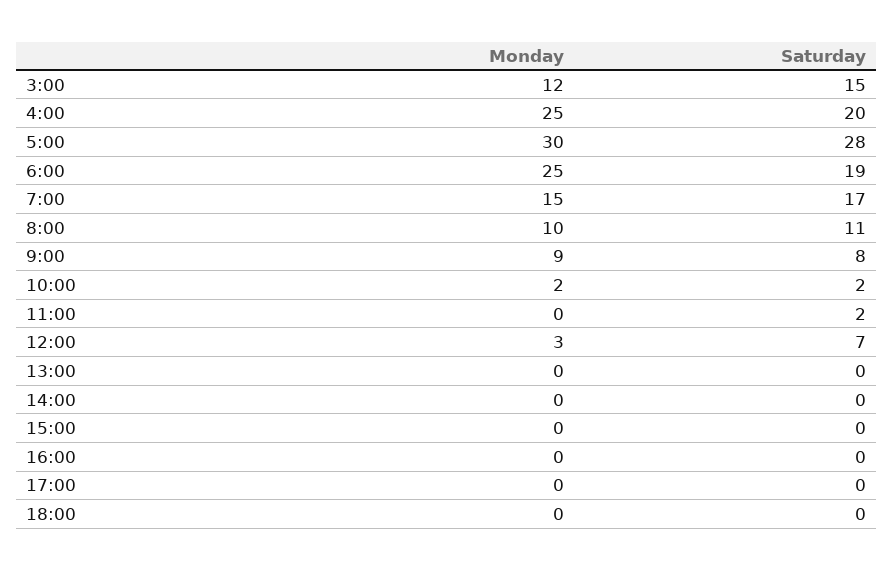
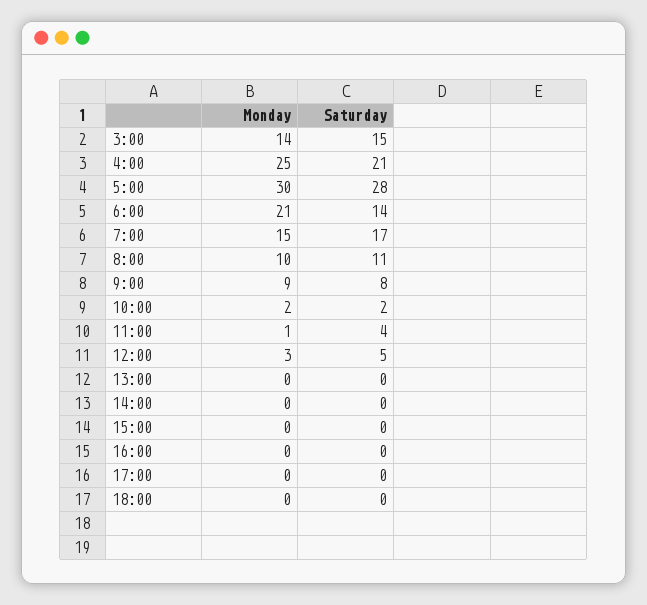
  {
    "Monday": {
-     "3:00": 12,
+     "3:00": 14,
      "4:00": 25,
      "5:00": 30,
-     "6:00": 25,
+     "6:00": 21,
      "7:00": 15,
      "8:00": 10,
      "9:00": 9,
      "10:00": 2,
-     "11:00": 0,
+     "11:00": 1,
      "12:00": 3,
      "13:00": 0,
      "14:00": 0,
      "15:00": 0,
      "16:00": 0,
      "17:00": 0,
      "18:00": 0
    },
    "Saturday": {
      "3:00": 15,
-     "4:00": 20,
+     "4:00": 21,
      "5:00": 28,
-     "6:00": 19,
+     "6:00": 14,
      "7:00": 17,
      "8:00": 11,
      "9:00": 8,
      "10:00": 2,
-     "11:00": 2,
+     "11:00": 4,
-     "12:00": 7,
+     "12:00": 5,
      "13:00": 0,
      "14:00": 0,
      "15:00": 0,
      "16:00": 0,
      "17:00": 0,
      "18:00": 0
    }
  }

